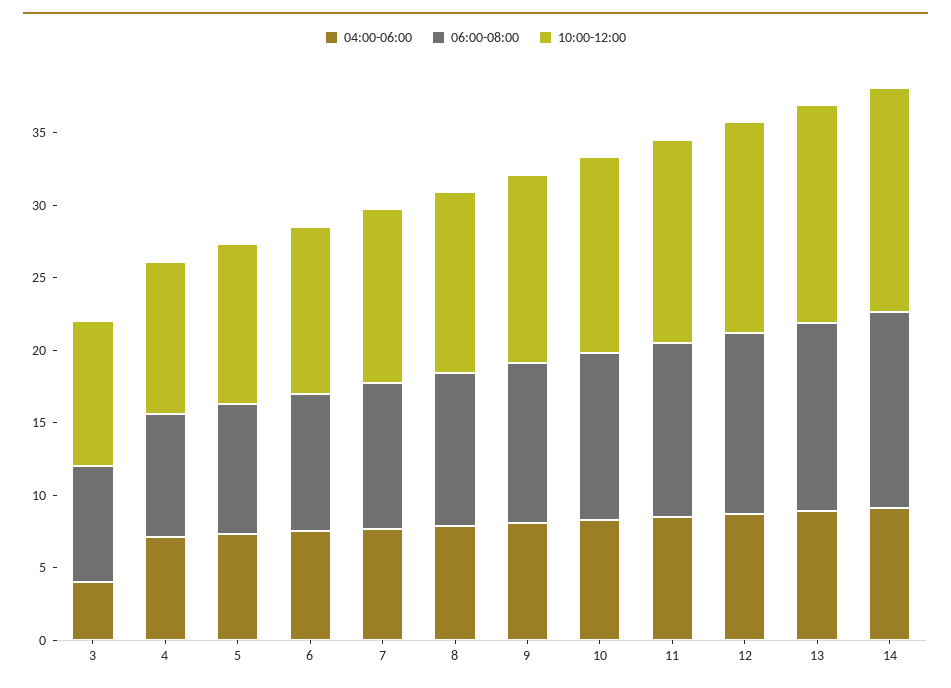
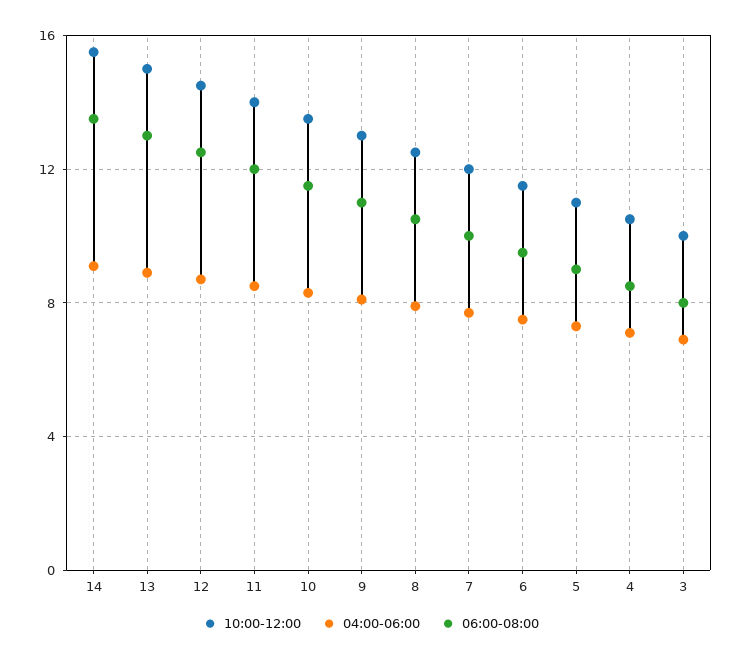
  {
    "04:00-06:00": {
-     "3": 4,
+     "3": 7,
      "4": 7,
      "5": 7.5,
      "6": 7.5,
      "7": 7.5,
      "8": 8,
      "9": 8,
      "10": 8.5,
      "11": 8.5,
      "12": 8.5,
      "13": 9,
      "14": 9
    },
    "06:00-08:00": {
      "3": 8,
      "4": 8.5,
      "5": 9,
      "6": 9.5,
      "7": 10,
      "8": 10.5,
      "9": 11,
      "10": 11.5,
      "11": 12,
      "12": 12.5,
      "13": 13,
      "14": 13.5
    },
    "10:00-12:00": {
      "3": 10,
      "4": 10.5,
      "5": 11,
      "6": 11.5,
      "7": 12,
      "8": 12.5,
      "9": 13,
      "10": 13.5,
      "11": 14,
      "12": 14.5,
      "13": 15,
      "14": 15.5
    }
  }

